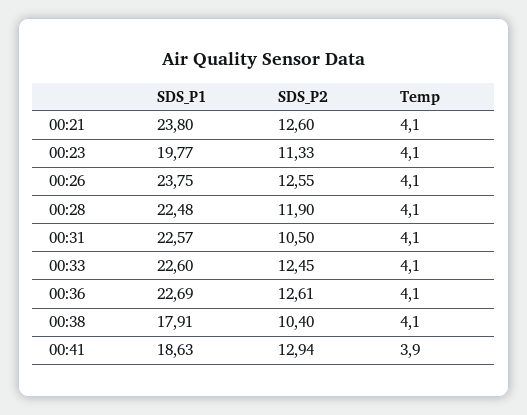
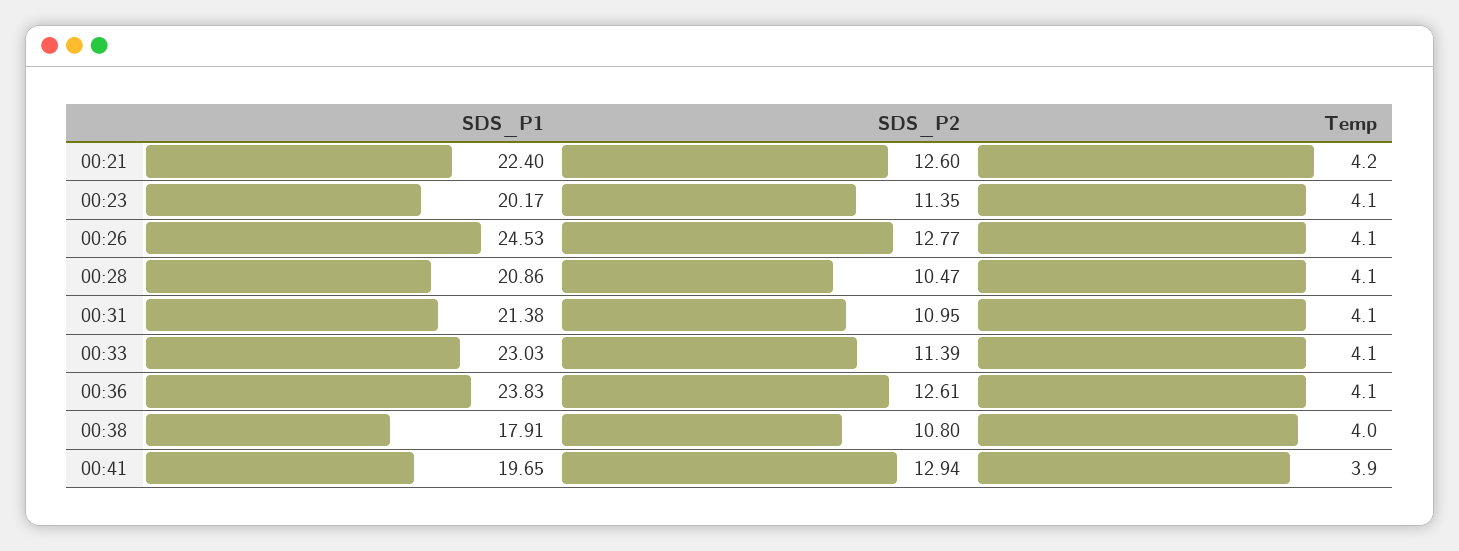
  {
    "SDS_P1": {
-     "00:21": 23.8,
+     "00:21": 22.4,
-     "00:23": 19.77,
+     "00:23": 20.17,
-     "00:26": 23.75,
+     "00:26": 24.53,
-     "00:28": 22.48,
+     "00:28": 20.86,
-     "00:31": 22.57,
+     "00:31": 21.38,
-     "00:33": 22.6,
+     "00:33": 23.03,
-     "00:36": 22.69,
+     "00:36": 23.83,
      "00:38": 17.91,
-     "00:41": 18.63
+     "00:41": 19.65
    },
    "SDS_P2": {
      "00:21": 12.6,
-     "00:23": 11.33,
+     "00:23": 11.35,
-     "00:26": 12.55,
+     "00:26": 12.77,
-     "00:28": 11.9,
+     "00:28": 10.47,
-     "00:31": 10.5,
+     "00:31": 10.95,
-     "00:33": 12.45,
+     "00:33": 11.39,
      "00:36": 12.61,
-     "00:38": 10.4,
+     "00:38": 10.8,
      "00:41": 12.94
    },
    "Temp": {
-     "00:21": 4.1,
+     "00:21": 4.2,
      "00:23": 4.1,
      "00:26": 4.1,
      "00:28": 4.1,
      "00:31": 4.1,
      "00:33": 4.1,
      "00:36": 4.1,
-     "00:38": 4.1,
+     "00:38": 4,
      "00:41": 3.9
    }
  }

